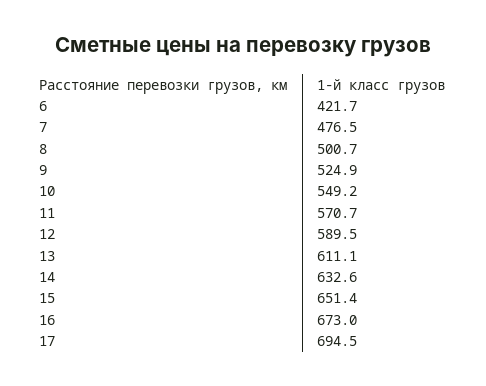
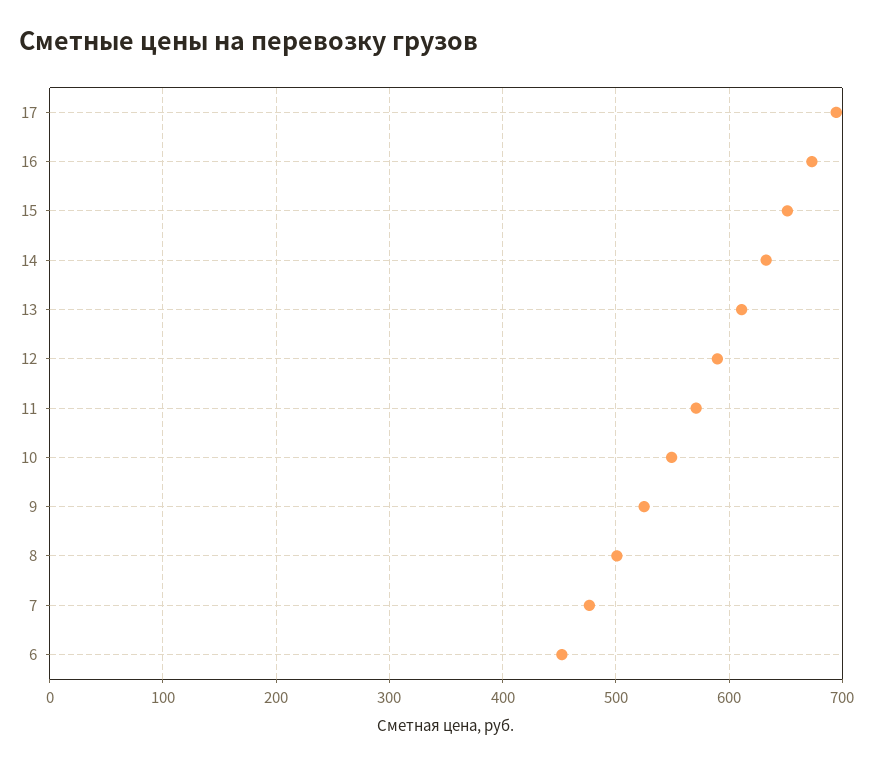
  {
-   "6": 421.7,
+   "6": 450,
    "7": 476.5,
    "8": 500.7,
    "9": 524.9,
    "10": 549.2,
    "11": 570.7,
    "12": 589.5,
    "13": 611.1,
    "14": 632.6,
    "15": 651.4,
    "16": 673,
    "17": 694.5
  }

